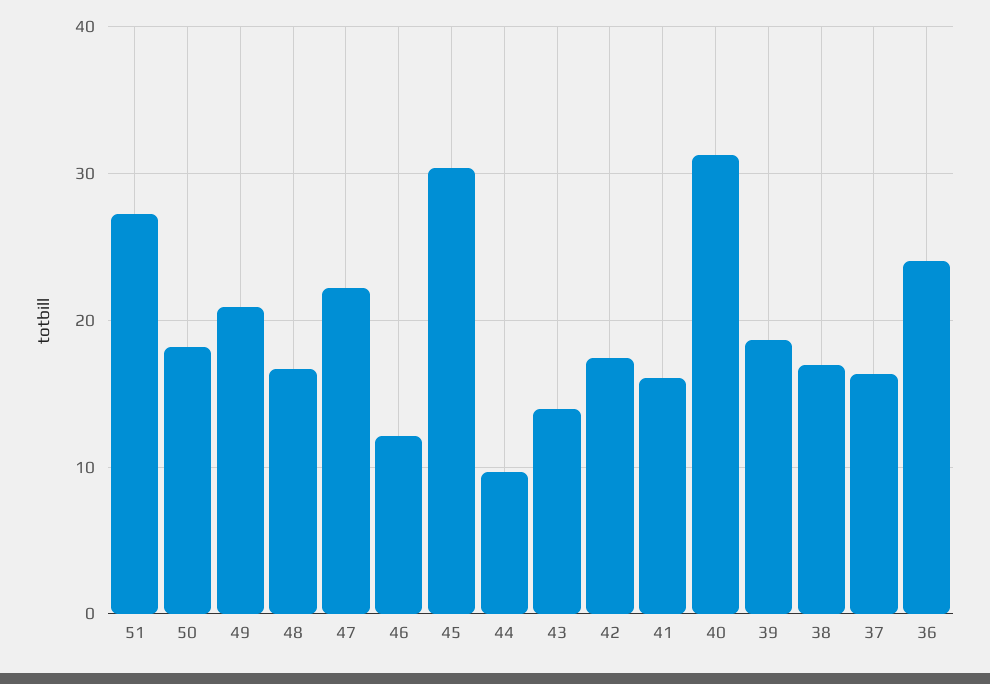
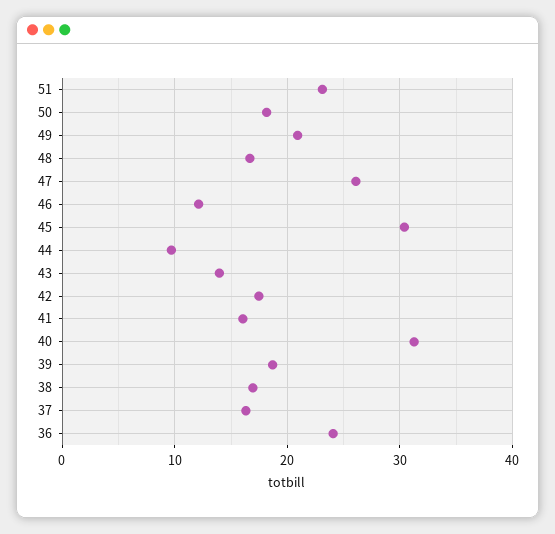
  {
-   "51": 27,
+   "51": 23,
    "50": 18,
    "49": 21,
    "48": 17,
-   "47": 22,
+   "47": 26,
    "46": 12,
    "45": 30,
    "44": 10,
    "43": 14,
    "42": 17,
    "41": 16,
    "40": 31,
    "39": 19,
    "38": 17,
    "37": 16,
    "36": 24
  }

